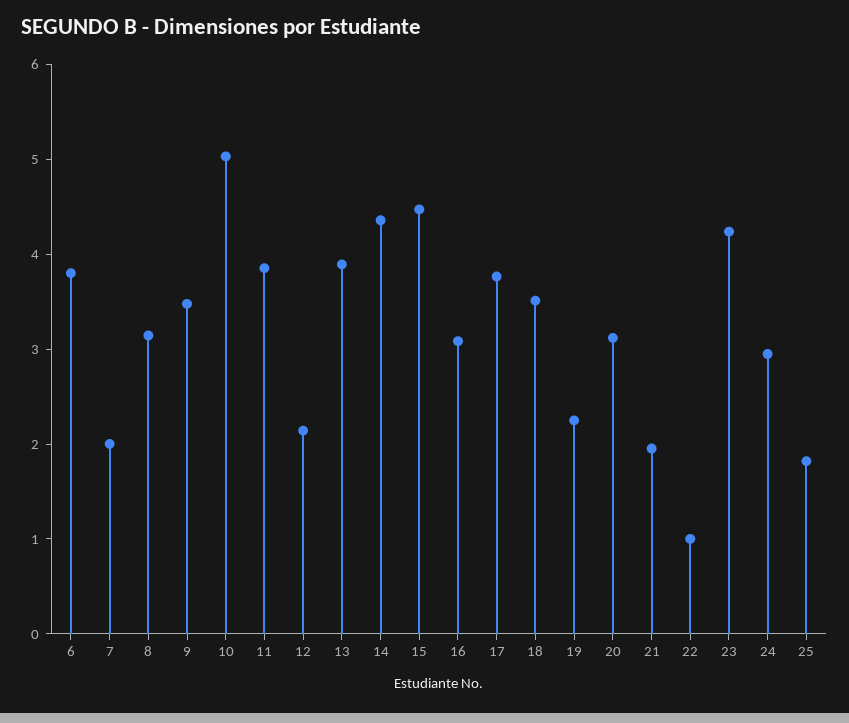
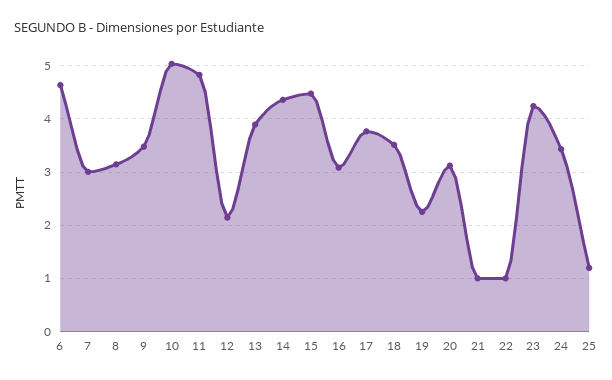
  {
-   "6": 3.8,
+   "6": 4.6,
-   "7": 2,
+   "7": 3,
    "8": 3.2,
    "9": 3.4,
    "10": 5,
-   "11": 3.8,
+   "11": 4.8,
    "12": 2.2,
    "13": 3.8,
    "14": 4.4,
    "15": 4.4,
    "16": 3,
    "17": 3.8,
    "18": 3.6,
    "19": 2.2,
    "20": 3.2,
-   "21": 2,
+   "21": 1,
    "22": 1,
    "23": 4.2,
-   "24": 3,
+   "24": 3.4,
-   "25": 1.8
+   "25": 1.2
  }

